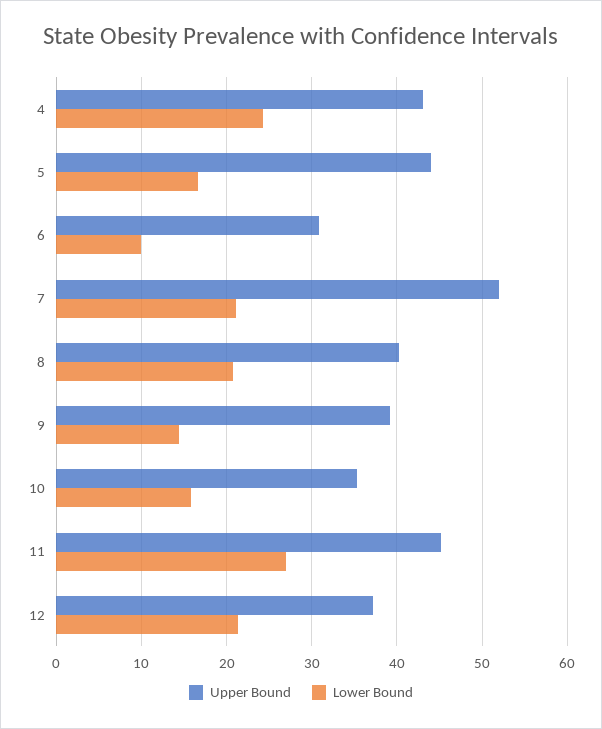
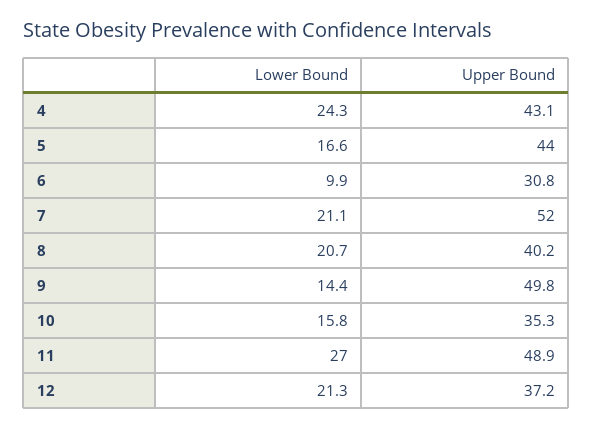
  {
    "Upper Bound": {
      "4": 43.1,
      "5": 44,
      "6": 30.8,
      "7": 52,
      "8": 40.2,
-     "9": 39,
+     "9": 49.8,
      "10": 35.3,
-     "11": 45,
+     "11": 48.9,
      "12": 37.2
    },
    "Lower Bound": {
      "4": 24.3,
      "5": 16.6,
      "6": 9.9,
      "7": 21.1,
      "8": 20.7,
      "9": 14.4,
      "10": 15.8,
      "11": 27,
      "12": 21.3
    }
  }

